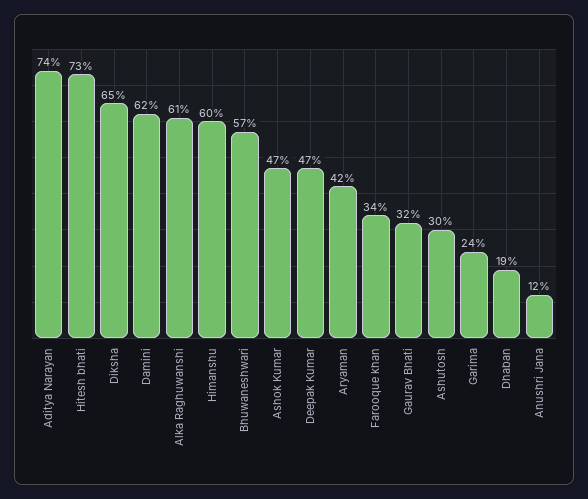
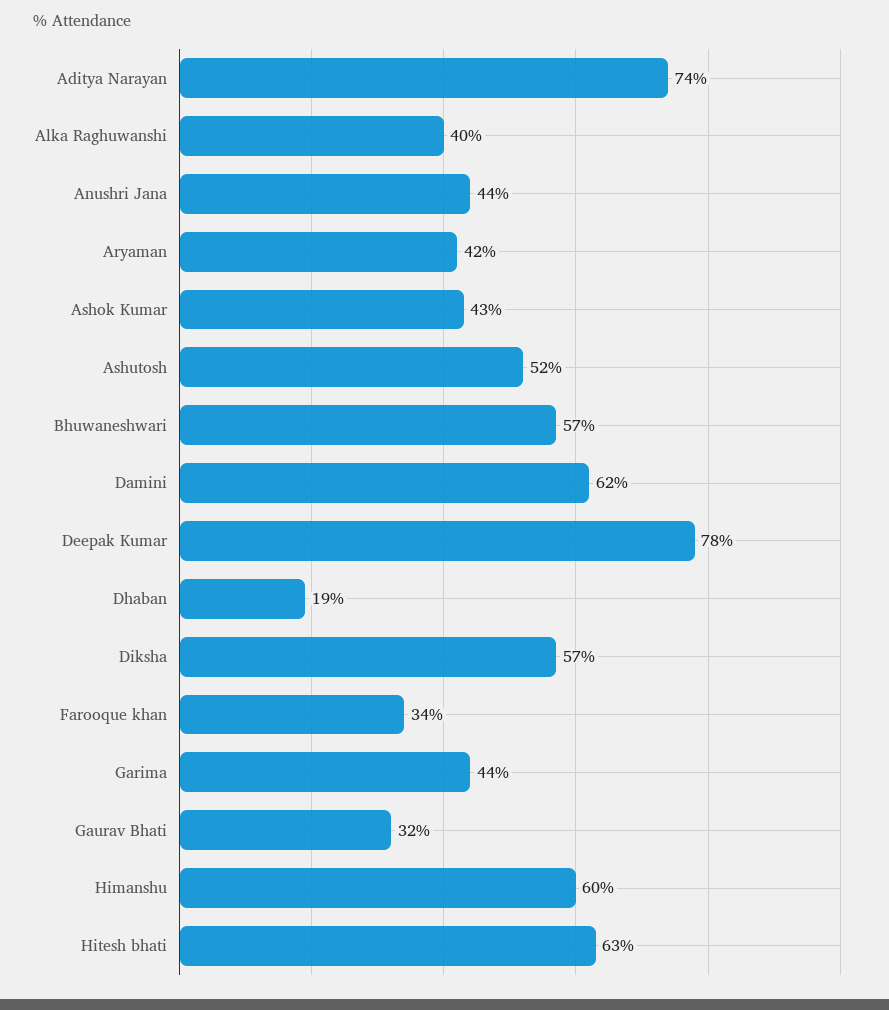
  {
    "Aditya Narayan": 74,
-   "Hitesh bhati": 73,
+   "Hitesh bhati": 63,
-   "Diksha": 65,
+   "Diksha": 57,
    "Damini": 62,
-   "Alka Raghuwanshi": 61,
+   "Alka Raghuwanshi": 40,
    "Himanshu": 60,
    "Bhuwaneshwari": 57,
-   "Ashok Kumar": 47,
+   "Ashok Kumar": 43,
-   "Deepak Kumar": 47,
+   "Deepak Kumar": 78,
    "Aryaman": 42,
    "Farooque khan": 34,
    "Gaurav Bhati": 32,
-   "Ashutosh": 30,
+   "Ashutosh": 52,
-   "Garima": 24,
+   "Garima": 44,
    "Dhaban": 19,
-   "Anushri Jana": 12
+   "Anushri Jana": 44
  }

